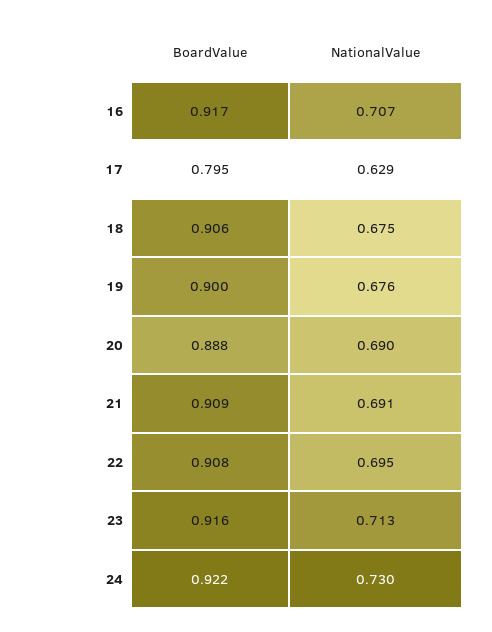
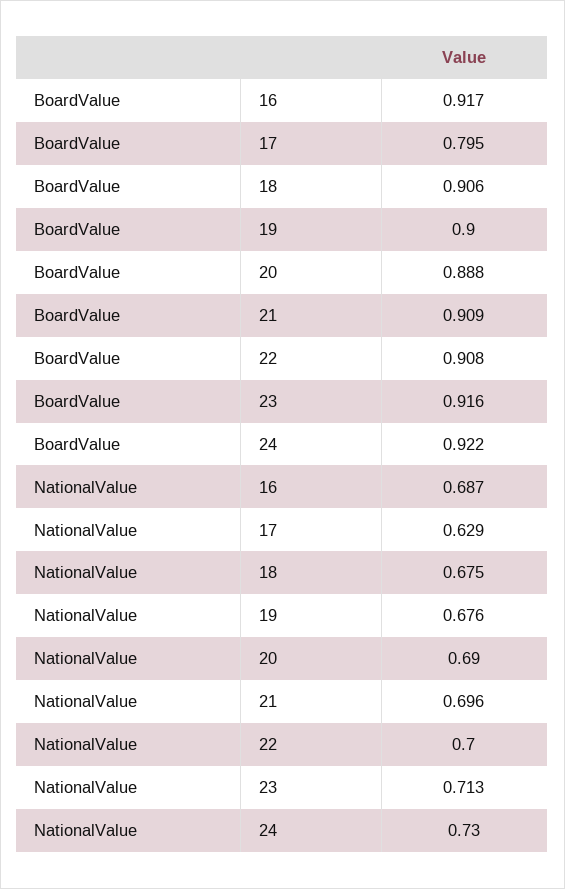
  {
    "BoardValue": {
      "16": 0.917,
      "17": 0.795,
      "18": 0.906,
      "19": 0.9,
      "20": 0.888,
      "21": 0.909,
      "22": 0.908,
      "23": 0.916,
      "24": 0.922
    },
    "NationalValue": {
-     "16": 0.707,
+     "16": 0.687,
      "17": 0.629,
      "18": 0.675,
      "19": 0.676,
      "20": 0.69,
-     "21": 0.691,
+     "21": 0.696,
-     "22": 0.695,
+     "22": 0.7,
      "23": 0.713,
      "24": 0.73
    }
  }

